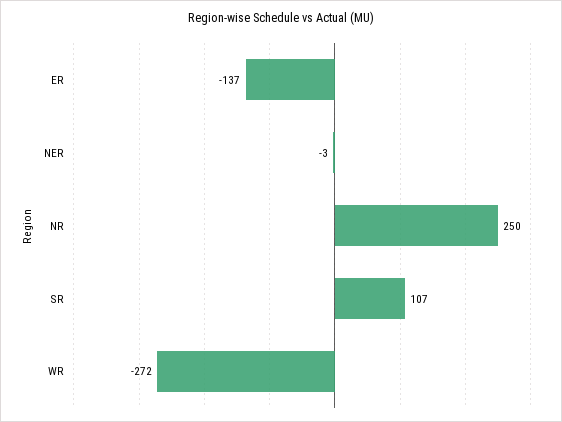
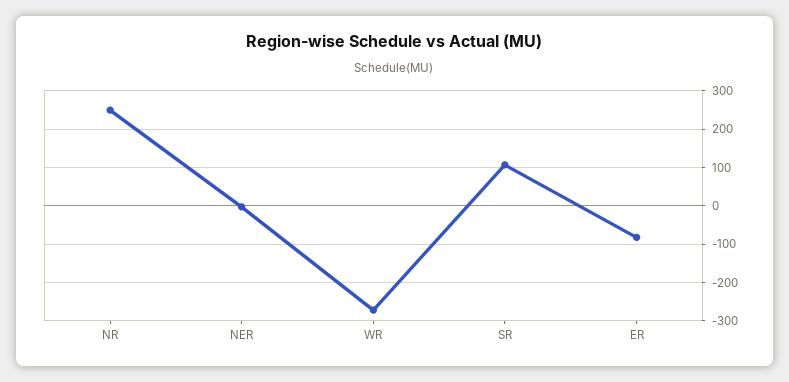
  {
-   "ER": -137,
+   "ER": -80,
    "NER": -3,
    "NR": 250,
    "SR": 107,
    "WR": -272
  }

